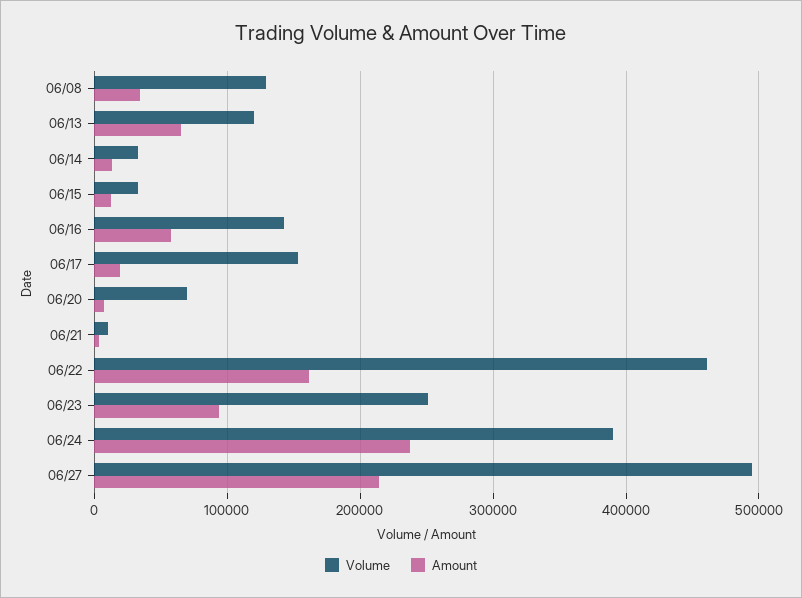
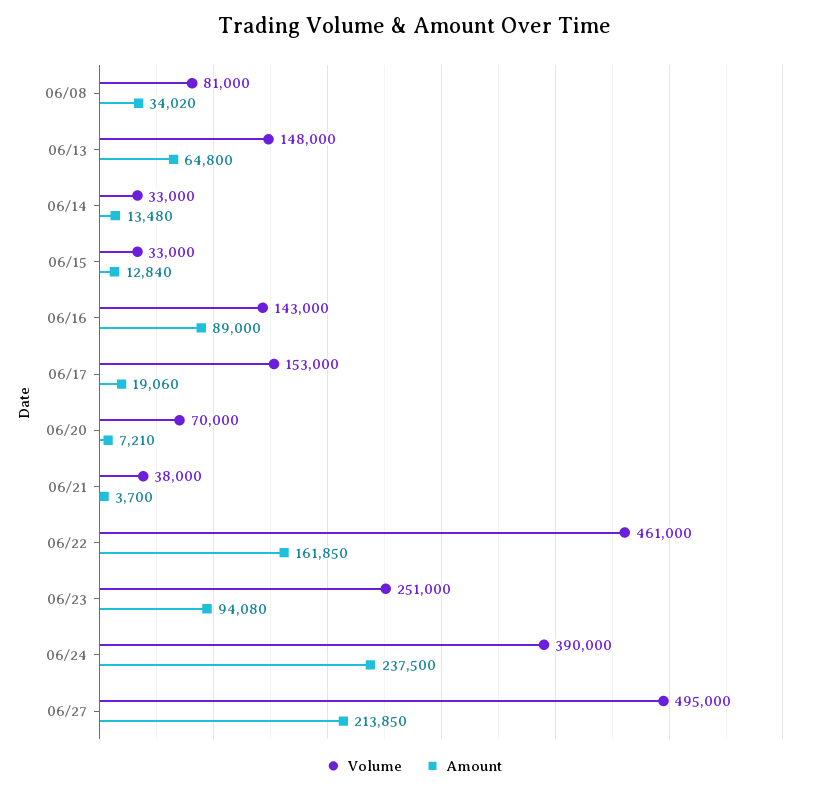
  {
    "Volume": {
-     "06/08": 130000,
+     "06/08": 81000,
-     "06/13": 120000,
+     "06/13": 148000,
      "06/14": 33000,
      "06/15": 33000,
      "06/16": 143000,
      "06/17": 153000,
      "06/20": 70000,
-     "06/21": 10000,
+     "06/21": 38000,
      "06/22": 461000,
      "06/23": 251000,
      "06/24": 390000,
      "06/27": 495000
    },
    "Amount": {
      "06/08": 34020,
      "06/13": 64800,
      "06/14": 13480,
      "06/15": 12840,
-     "06/16": 60000,
+     "06/16": 89000,
      "06/17": 19060,
      "06/20": 7210,
      "06/21": 3700,
      "06/22": 161850,
      "06/23": 94080,
      "06/24": 237500,
      "06/27": 213850
    }
  }

